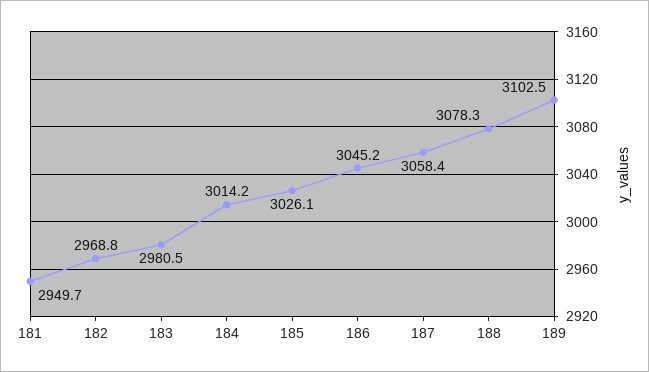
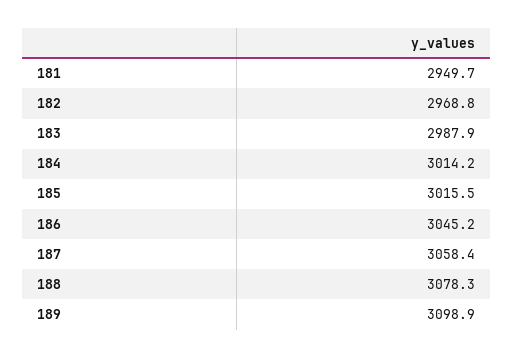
  {
    "181": 2949.7,
    "182": 2968.8,
-   "183": 2980.5,
+   "183": 2987.9,
    "184": 3014.2,
-   "185": 3026.1,
+   "185": 3015.5,
    "186": 3045.2,
    "187": 3058.4,
    "188": 3078.3,
-   "189": 3102.5
+   "189": 3098.9
  }

